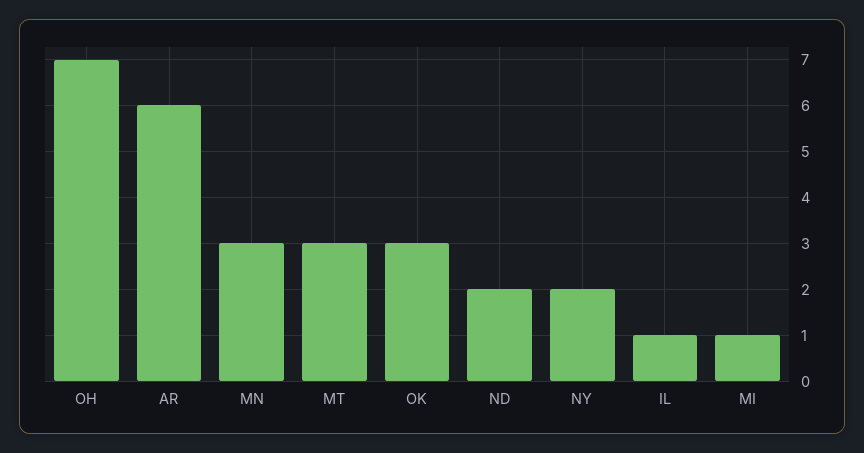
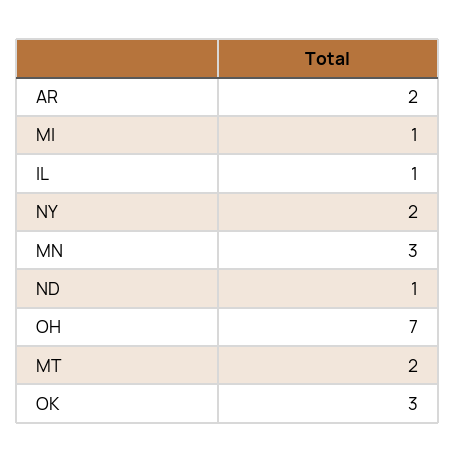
  {
    "OH": 7,
-   "AR": 6,
+   "AR": 2,
    "MN": 3,
-   "MT": 3,
+   "MT": 2,
    "OK": 3,
-   "ND": 2,
+   "ND": 1,
    "NY": 2,
    "IL": 1,
    "MI": 1
  }

